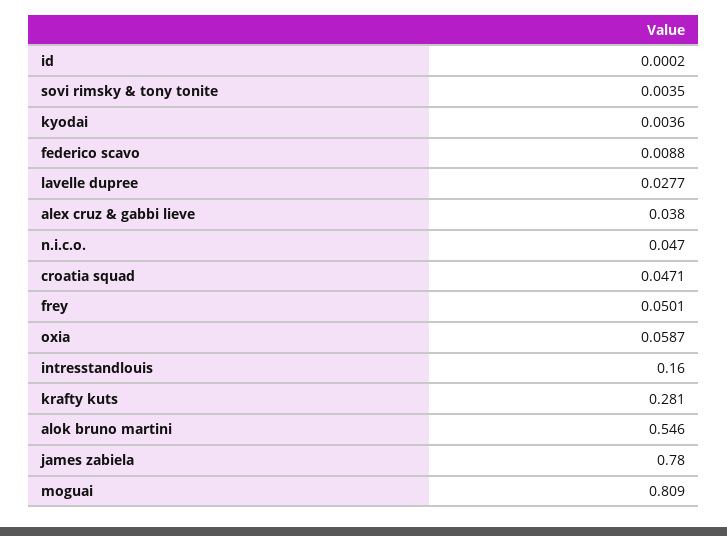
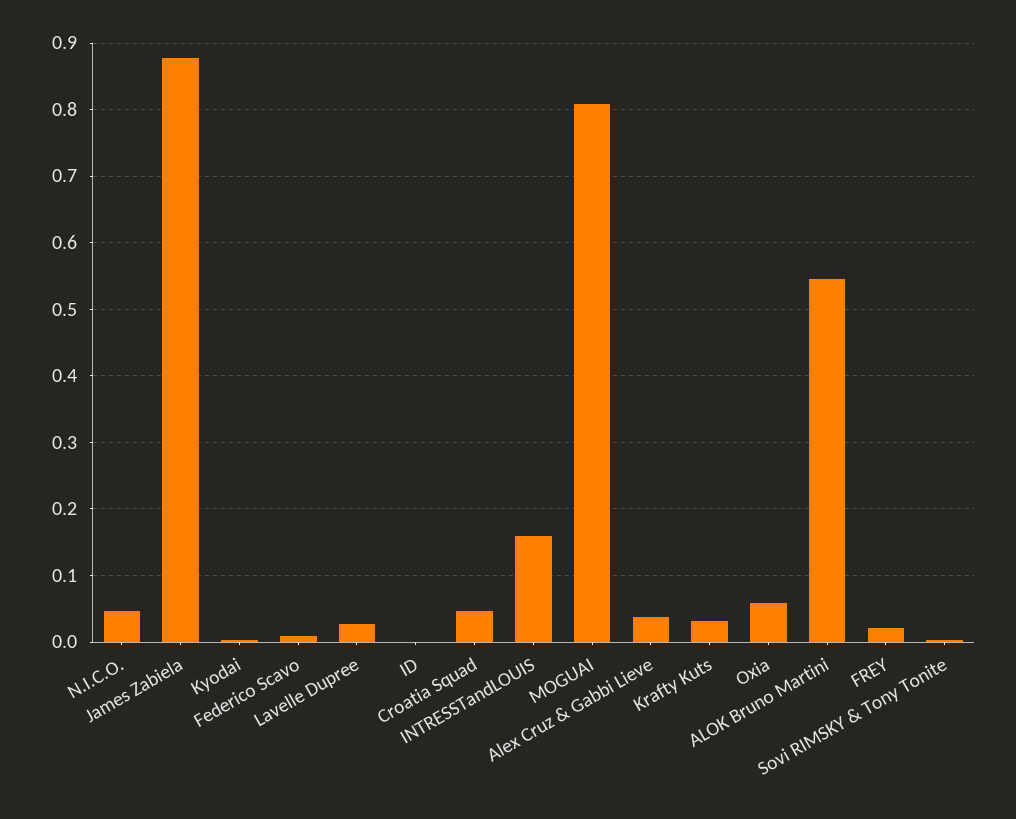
  {
    "id": 0.0002,
    "sovi rimsky & tony tonite": 0.0035,
    "kyodai": 0.0036,
    "federico scavo": 0.0088,
    "lavelle dupree": 0.0277,
    "alex cruz & gabbi lieve": 0.038,
    "n.i.c.o.": 0.047,
    "croatia squad": 0.0471,
-   "frey": 0.0501,
+   "frey": 0.02,
    "oxia": 0.0587,
    "intresstandlouis": 0.16,
-   "krafty kuts": 0.281,
+   "krafty kuts": 0.03,
    "alok bruno martini": 0.546,
-   "james zabiela": 0.78,
+   "james zabiela": 0.88,
    "moguai": 0.809
  }

